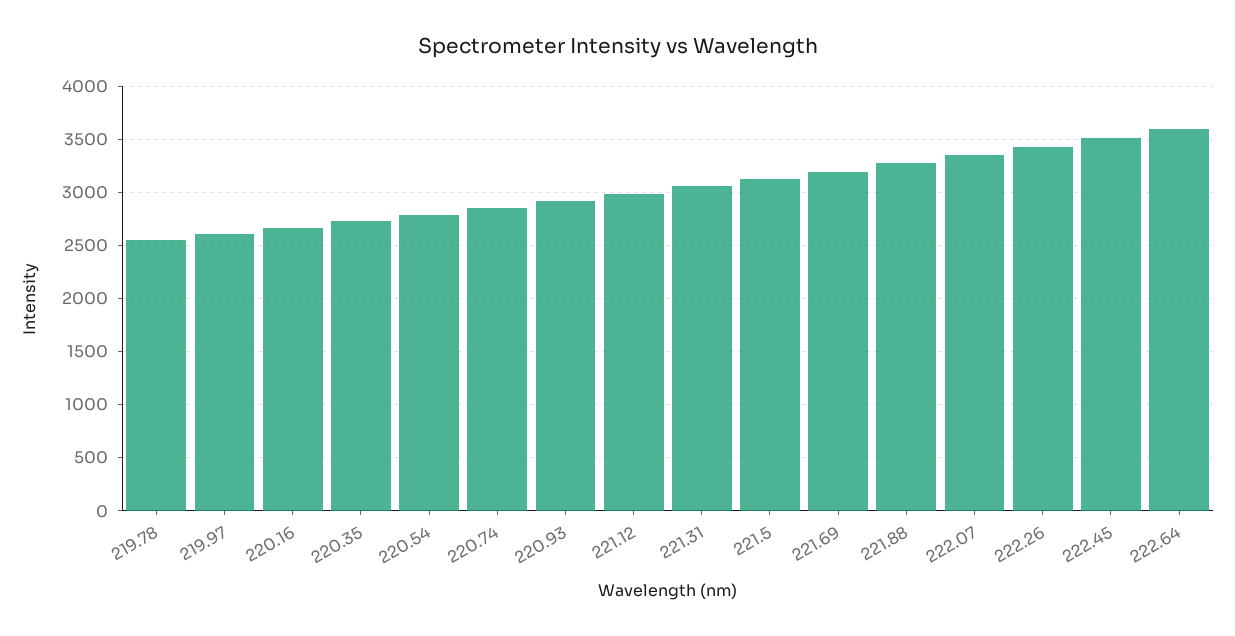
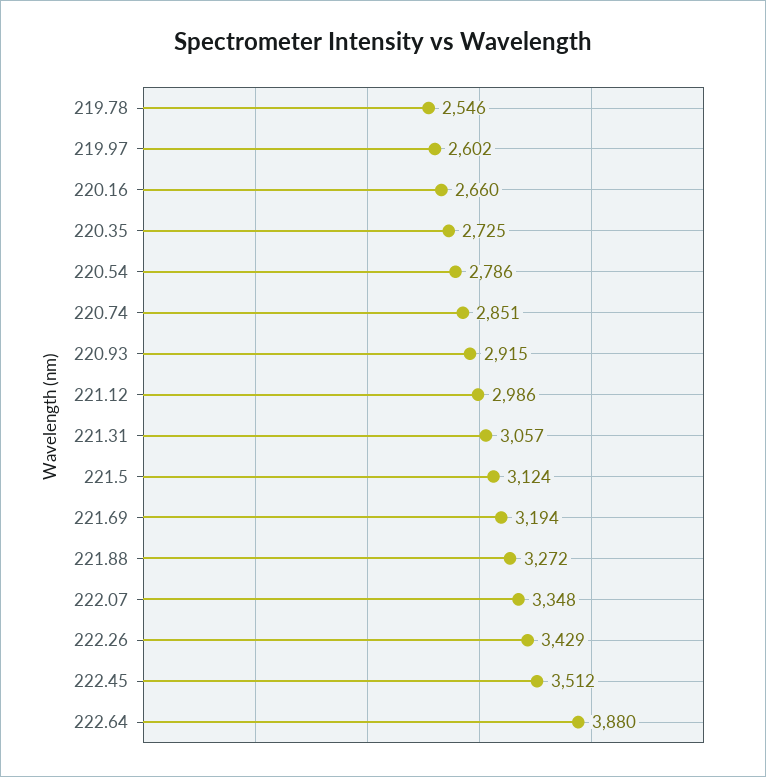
  {
    "219.78": 2546,
    "219.97": 2602,
    "220.16": 2660,
    "220.35": 2725,
    "220.54": 2786,
    "220.74": 2851,
    "220.93": 2915,
    "221.12": 2986,
    "221.31": 3057,
    "221.5": 3124,
    "221.69": 3194,
    "221.88": 3272,
    "222.07": 3348,
    "222.26": 3429,
    "222.45": 3512,
-   "222.64": 3600
+   "222.64": 3880
  }

